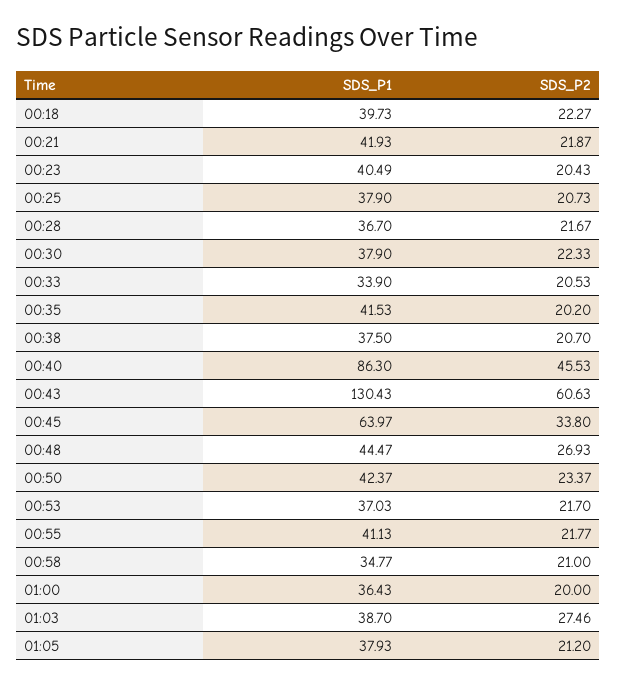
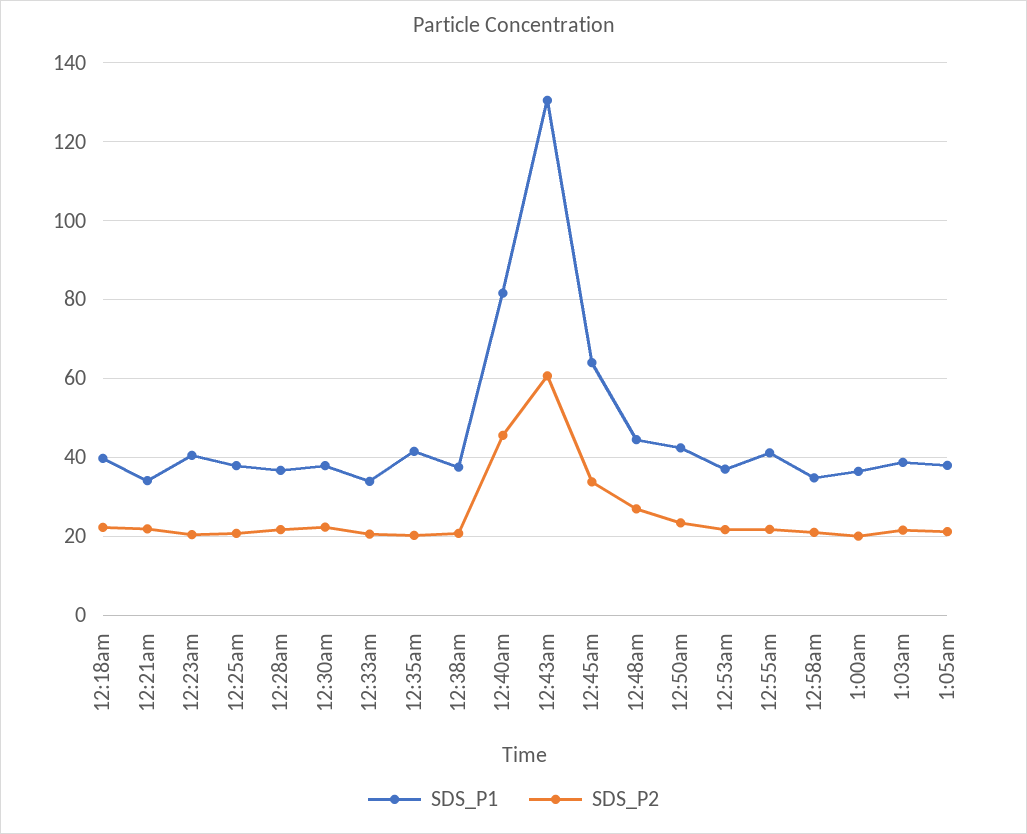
  {
    "SDS_P1": {
      "00:18": 39.73,
-     "00:21": 41.93,
+     "00:21": 34,
      "00:23": 40.49,
      "00:25": 37.9,
      "00:28": 36.7,
      "00:30": 37.9,
      "00:33": 33.9,
      "00:35": 41.53,
      "00:38": 37.5,
-     "00:40": 86.3,
+     "00:40": 82,
      "00:43": 130.43,
      "00:45": 63.97,
      "00:48": 44.47,
      "00:50": 42.37,
      "00:53": 37.03,
      "00:55": 41.13,
      "00:58": 34.77,
      "01:00": 36.43,
      "01:03": 38.7,
      "01:05": 37.93
    },
    "SDS_P2": {
      "00:18": 22.27,
      "00:21": 21.87,
      "00:23": 20.43,
      "00:25": 20.73,
      "00:28": 21.67,
      "00:30": 22.33,
      "00:33": 20.53,
      "00:35": 20.2,
      "00:38": 20.7,
      "00:40": 45.53,
      "00:43": 60.63,
      "00:45": 33.8,
      "00:48": 26.93,
      "00:50": 23.37,
      "00:53": 21.7,
      "00:55": 21.77,
      "00:58": 21,
      "01:00": 20,
-     "01:03": 27.46,
+     "01:03": 22,
      "01:05": 21.2
    }
  }

